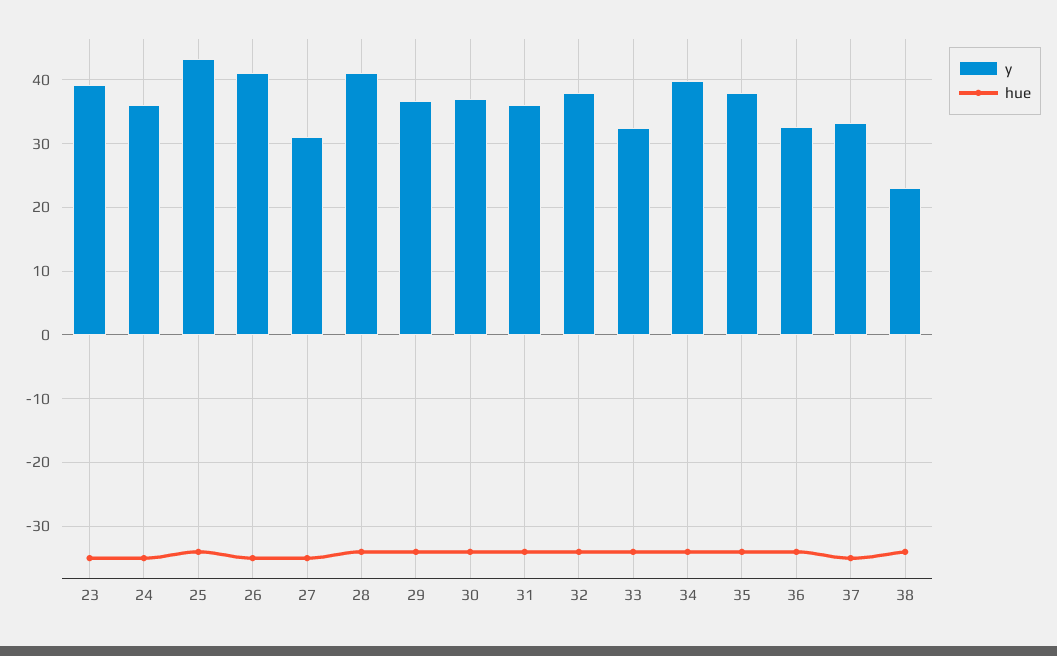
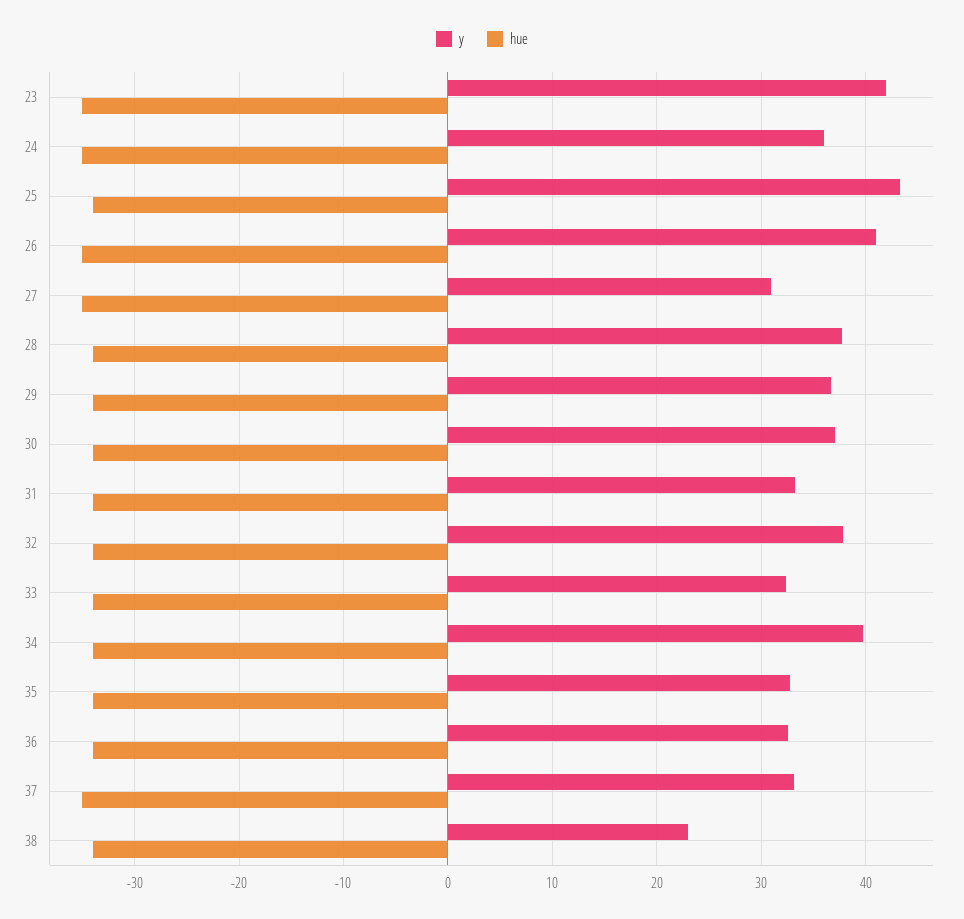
  {
    "y": {
-     "23": 39,
+     "23": 42,
      "24": 36,
      "25": 43,
      "26": 41,
      "27": 31,
-     "28": 41,
+     "28": 38,
      "29": 37,
      "30": 37,
-     "31": 36,
+     "31": 33,
      "32": 38,
      "33": 32,
      "34": 40,
-     "35": 38,
+     "35": 33,
      "36": 33,
      "37": 33,
      "38": 23
    },
    "hue": {
      "23": -35,
      "24": -35,
      "25": -34,
      "26": -35,
      "27": -35,
      "28": -34,
      "29": -34,
      "30": -34,
      "31": -34,
      "32": -34,
      "33": -34,
      "34": -34,
      "35": -34,
      "36": -34,
      "37": -35,
      "38": -34
    }
  }

